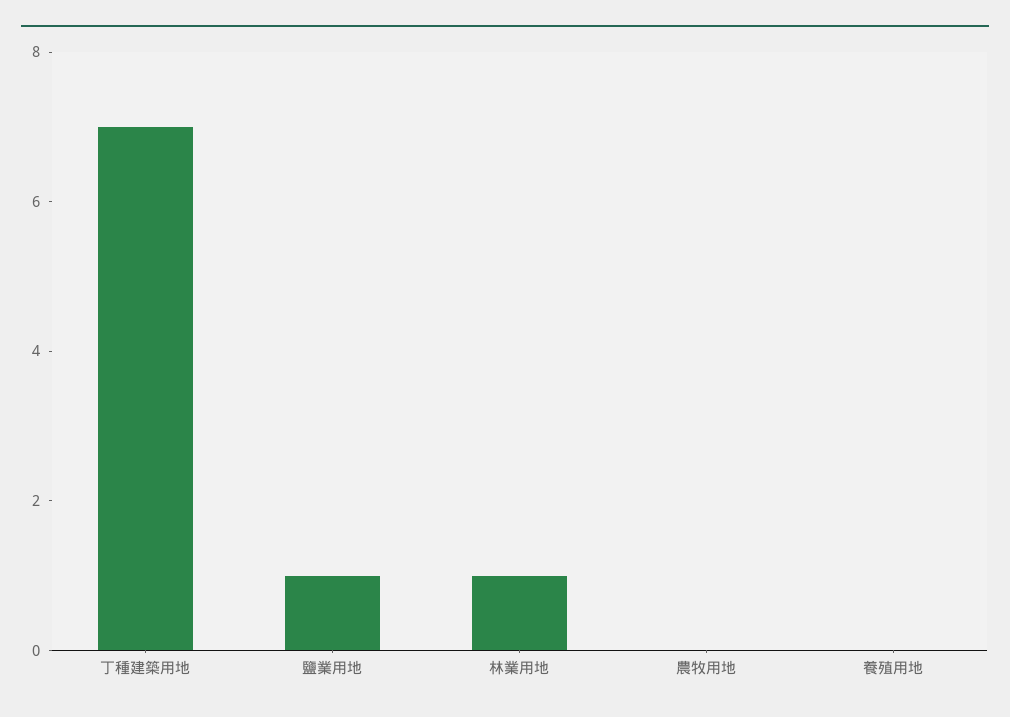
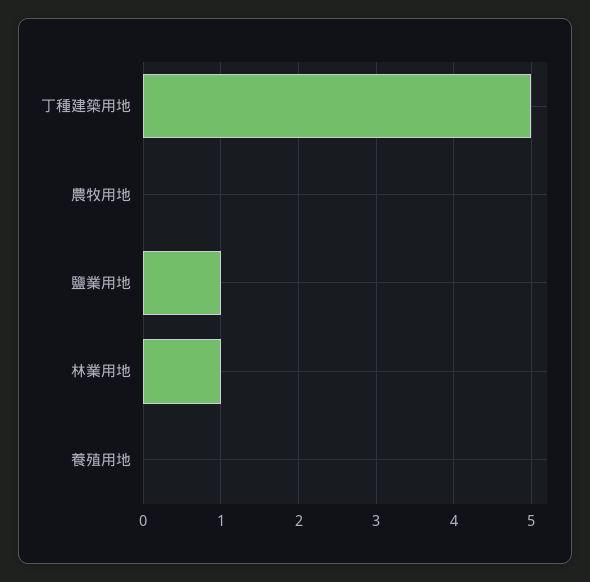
  {
-   "丁種建築用地": 7,
+   "丁種建築用地": 5,
    "鹽業用地": 1,
    "林業用地": 1,
    "農牧用地": 0,
    "養殖用地": 0
  }

